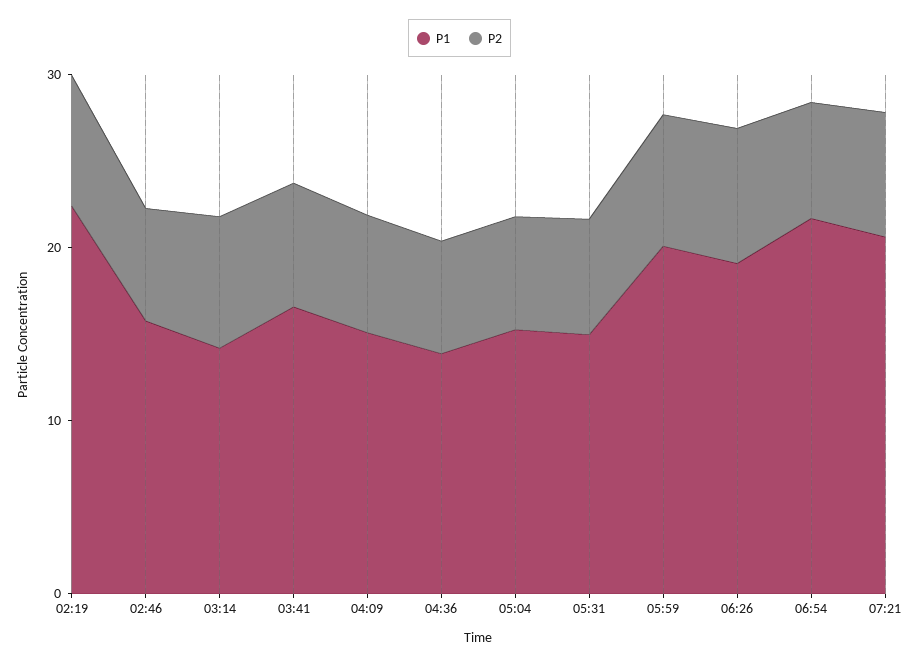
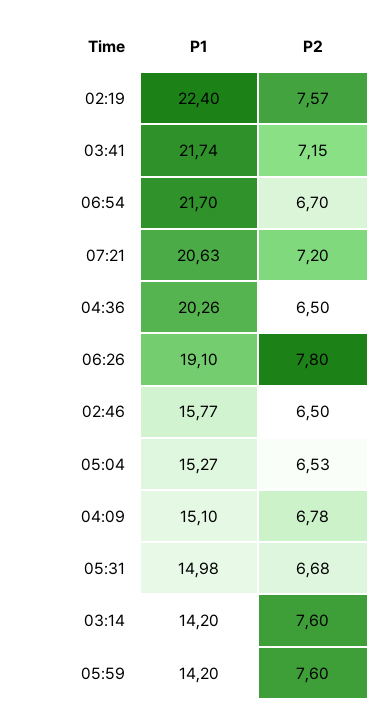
  {
    "P1": {
      "02:19": 22.4,
      "02:46": 15.77,
      "03:14": 14.2,
-     "03:41": 16,
+     "03:41": 21.74,
      "04:09": 15.1,
-     "04:36": 14,
+     "04:36": 20.26,
      "05:04": 15.27,
      "05:31": 14.98,
-     "05:59": 20,
+     "05:59": 14.2,
      "06:26": 19.1,
      "06:54": 21.7,
      "07:21": 20.63
    },
    "P2": {
      "02:19": 7.57,
      "02:46": 6.5,
      "03:14": 7.6,
      "03:41": 7.15,
      "04:09": 6.78,
      "04:36": 6.5,
      "05:04": 6.53,
      "05:31": 6.68,
      "05:59": 7.6,
      "06:26": 7.8,
      "06:54": 6.7,
      "07:21": 7.2
    }
  }

